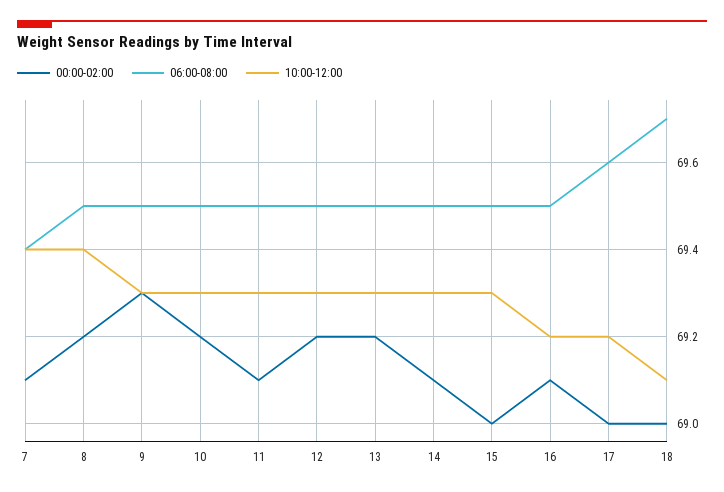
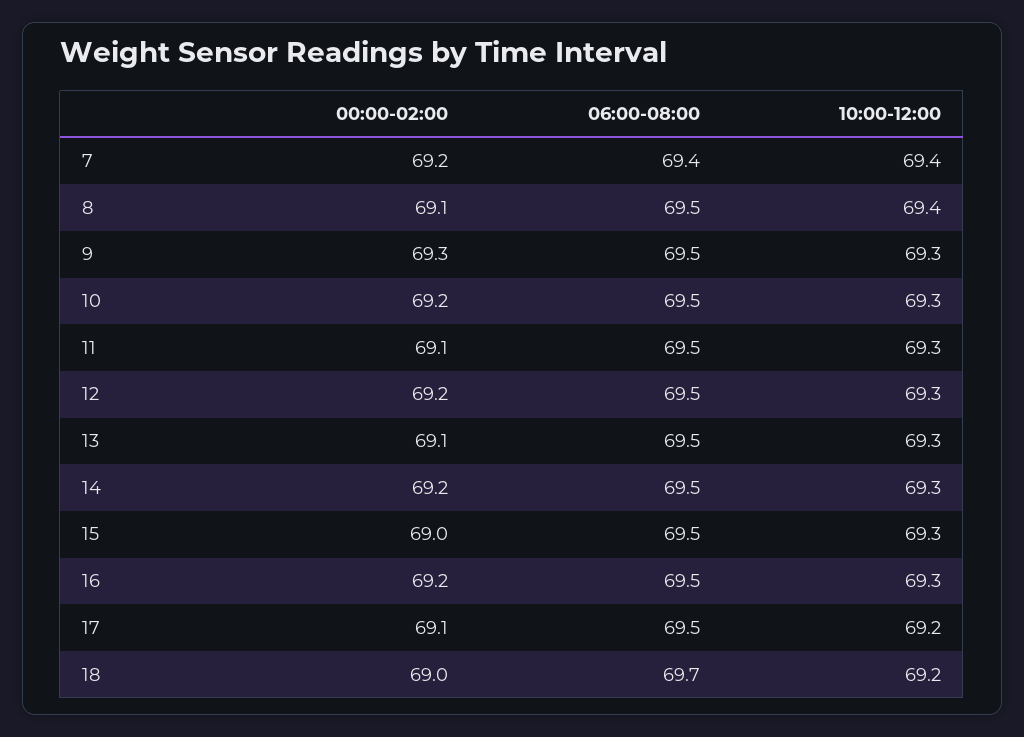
  {
    "00:00-02:00": {
-     "7": 69.1,
+     "7": 69.2,
-     "8": 69.2,
+     "8": 69.1,
      "9": 69.3,
      "10": 69.2,
      "11": 69.1,
      "12": 69.2,
-     "13": 69.2,
+     "13": 69.1,
-     "14": 69.1,
+     "14": 69.2,
      "15": 69,
-     "16": 69.1,
+     "16": 69.2,
-     "17": 69,
+     "17": 69.1,
      "18": 69
    },
    "06:00-08:00": {
      "7": 69.4,
      "8": 69.5,
      "9": 69.5,
      "10": 69.5,
      "11": 69.5,
      "12": 69.5,
      "13": 69.5,
      "14": 69.5,
      "15": 69.5,
      "16": 69.5,
-     "17": 69.6,
+     "17": 69.5,
      "18": 69.7
    },
    "10:00-12:00": {
      "7": 69.4,
      "8": 69.4,
      "9": 69.3,
      "10": 69.3,
      "11": 69.3,
      "12": 69.3,
      "13": 69.3,
      "14": 69.3,
      "15": 69.3,
-     "16": 69.2,
+     "16": 69.3,
      "17": 69.2,
-     "18": 69.1
+     "18": 69.2
    }
  }

